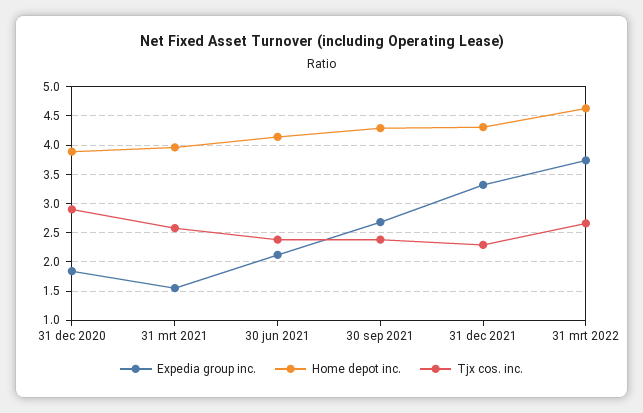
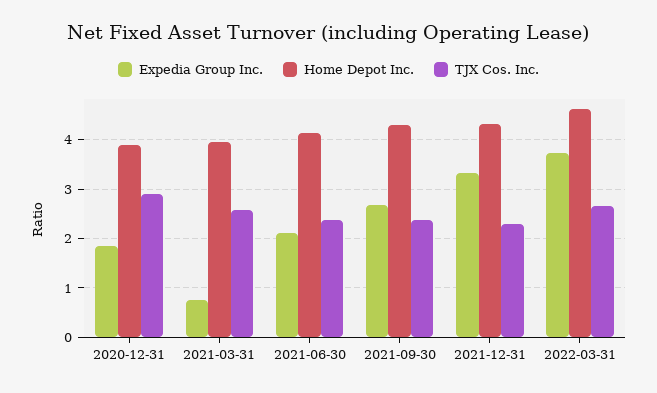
  {
    "Expedia group inc.": {
      "31 dec 2020": 1.8,
-     "31 mrt 2021": 1.5,
+     "31 mrt 2021": 0.8,
      "30 jun 2021": 2.2,
      "30 sep 2021": 2.6,
      "31 dec 2021": 3.4,
      "31 mrt 2022": 3.8
    },
    "Home depot inc.": {
      "31 dec 2020": 3.8,
      "31 mrt 2021": 4,
      "30 jun 2021": 4.2,
      "30 sep 2021": 4.2,
      "31 dec 2021": 4.4,
      "31 mrt 2022": 4.6
    },
    "Tjx cos. inc.": {
      "31 dec 2020": 3,
      "31 mrt 2021": 2.6,
      "30 jun 2021": 2.4,
      "30 sep 2021": 2.4,
      "31 dec 2021": 2.2,
      "31 mrt 2022": 2.6
    }
  }

